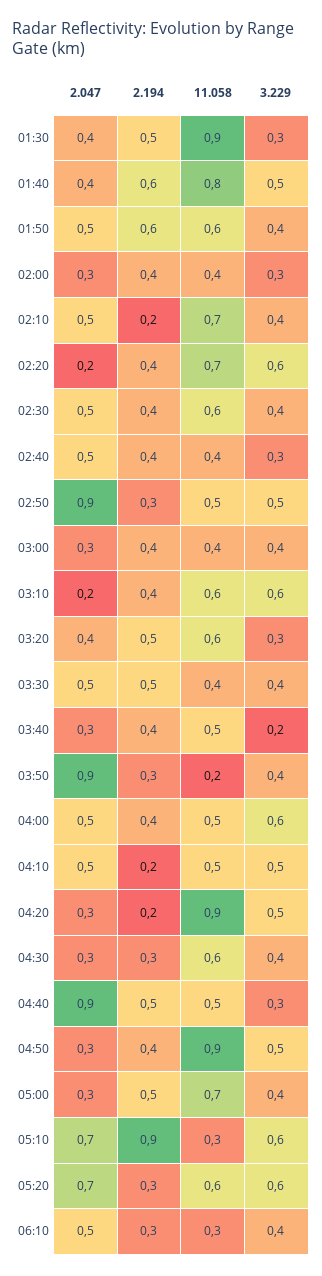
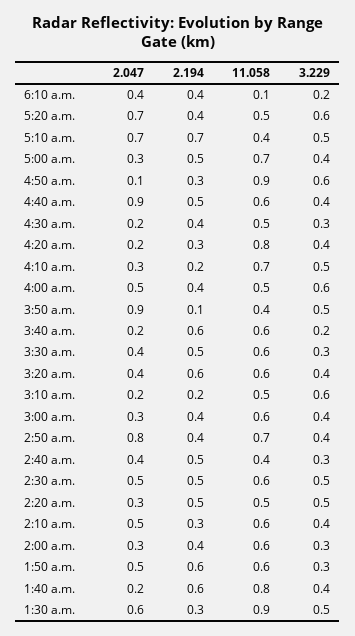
  {
    "2.047": {
-     "01:30": 0.4,
+     "01:30": 0.6,
-     "01:40": 0.4,
+     "01:40": 0.2,
      "01:50": 0.5,
      "02:00": 0.3,
      "02:10": 0.5,
-     "02:20": 0.2,
+     "02:20": 0.3,
      "02:30": 0.5,
-     "02:40": 0.5,
+     "02:40": 0.4,
-     "02:50": 0.9,
+     "02:50": 0.8,
      "03:00": 0.3,
      "03:10": 0.2,
      "03:20": 0.4,
-     "03:30": 0.5,
+     "03:30": 0.4,
-     "03:40": 0.3,
+     "03:40": 0.2,
      "03:50": 0.9,
      "04:00": 0.5,
-     "04:10": 0.5,
+     "04:10": 0.3,
-     "04:20": 0.3,
+     "04:20": 0.2,
-     "04:30": 0.3,
+     "04:30": 0.2,
      "04:40": 0.9,
-     "04:50": 0.3,
+     "04:50": 0.1,
      "05:00": 0.3,
      "05:10": 0.7,
      "05:20": 0.7,
-     "06:10": 0.5
+     "06:10": 0.4
    },
    "2.194": {
-     "01:30": 0.5,
+     "01:30": 0.3,
      "01:40": 0.6,
      "01:50": 0.6,
      "02:00": 0.4,
-     "02:10": 0.2,
+     "02:10": 0.3,
-     "02:20": 0.4,
+     "02:20": 0.5,
-     "02:30": 0.4,
+     "02:30": 0.5,
-     "02:40": 0.4,
+     "02:40": 0.5,
-     "02:50": 0.3,
+     "02:50": 0.4,
      "03:00": 0.4,
-     "03:10": 0.4,
+     "03:10": 0.2,
-     "03:20": 0.5,
+     "03:20": 0.6,
      "03:30": 0.5,
-     "03:40": 0.4,
+     "03:40": 0.6,
-     "03:50": 0.3,
+     "03:50": 0.1,
      "04:00": 0.4,
      "04:10": 0.2,
-     "04:20": 0.2,
+     "04:20": 0.3,
-     "04:30": 0.3,
+     "04:30": 0.4,
      "04:40": 0.5,
-     "04:50": 0.4,
+     "04:50": 0.3,
      "05:00": 0.5,
-     "05:10": 0.9,
+     "05:10": 0.7,
-     "05:20": 0.3,
+     "05:20": 0.4,
-     "06:10": 0.3
+     "06:10": 0.4
    },
    "11.058": {
      "01:30": 0.9,
      "01:40": 0.8,
      "01:50": 0.6,
-     "02:00": 0.4,
+     "02:00": 0.6,
-     "02:10": 0.7,
+     "02:10": 0.6,
-     "02:20": 0.7,
+     "02:20": 0.5,
      "02:30": 0.6,
      "02:40": 0.4,
-     "02:50": 0.5,
+     "02:50": 0.7,
-     "03:00": 0.4,
+     "03:00": 0.6,
-     "03:10": 0.6,
+     "03:10": 0.5,
      "03:20": 0.6,
-     "03:30": 0.4,
+     "03:30": 0.6,
-     "03:40": 0.5,
+     "03:40": 0.6,
-     "03:50": 0.2,
+     "03:50": 0.4,
      "04:00": 0.5,
-     "04:10": 0.5,
+     "04:10": 0.7,
-     "04:20": 0.9,
+     "04:20": 0.8,
-     "04:30": 0.6,
+     "04:30": 0.5,
-     "04:40": 0.5,
+     "04:40": 0.6,
      "04:50": 0.9,
      "05:00": 0.7,
-     "05:10": 0.3,
+     "05:10": 0.4,
-     "05:20": 0.6,
+     "05:20": 0.5,
-     "06:10": 0.3
+     "06:10": 0.1
    },
    "3.229": {
-     "01:30": 0.3,
+     "01:30": 0.5,
-     "01:40": 0.5,
+     "01:40": 0.4,
-     "01:50": 0.4,
+     "01:50": 0.3,
      "02:00": 0.3,
      "02:10": 0.4,
-     "02:20": 0.6,
+     "02:20": 0.5,
-     "02:30": 0.4,
+     "02:30": 0.5,
      "02:40": 0.3,
-     "02:50": 0.5,
+     "02:50": 0.4,
      "03:00": 0.4,
      "03:10": 0.6,
-     "03:20": 0.3,
+     "03:20": 0.4,
-     "03:30": 0.4,
+     "03:30": 0.3,
      "03:40": 0.2,
-     "03:50": 0.4,
+     "03:50": 0.5,
      "04:00": 0.6,
      "04:10": 0.5,
-     "04:20": 0.5,
+     "04:20": 0.4,
-     "04:30": 0.4,
+     "04:30": 0.3,
-     "04:40": 0.3,
+     "04:40": 0.4,
-     "04:50": 0.5,
+     "04:50": 0.6,
      "05:00": 0.4,
-     "05:10": 0.6,
+     "05:10": 0.5,
      "05:20": 0.6,
-     "06:10": 0.4
+     "06:10": 0.2
    }
  }

